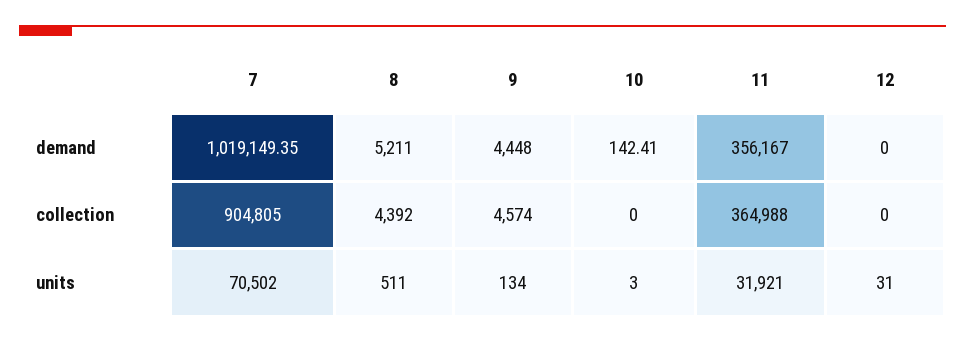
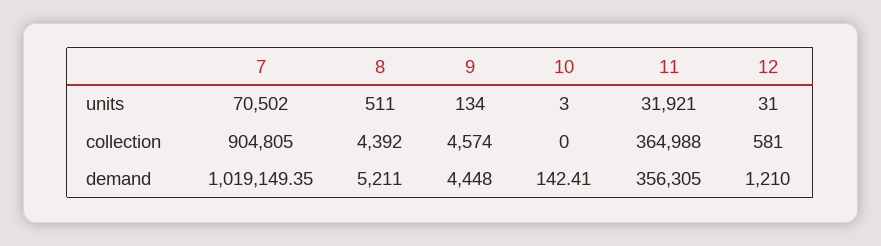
  {
    "7": {
      "demand": 1019149.35,
      "collection": 904805,
      "units": 70502
    },
    "8": {
      "demand": 5211,
      "collection": 4392,
      "units": 511
    },
    "9": {
      "demand": 4448,
      "collection": 4574,
      "units": 134
    },
    "10": {
      "demand": 142.41,
      "collection": 0,
      "units": 3
    },
    "11": {
-     "demand": 356167,
+     "demand": 356305,
      "collection": 364988,
      "units": 31921
    },
    "12": {
-     "demand": 0,
+     "demand": 1210,
-     "collection": 0,
+     "collection": 581,
      "units": 31
    }
  }

